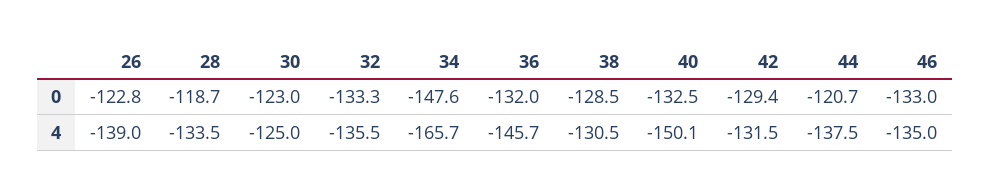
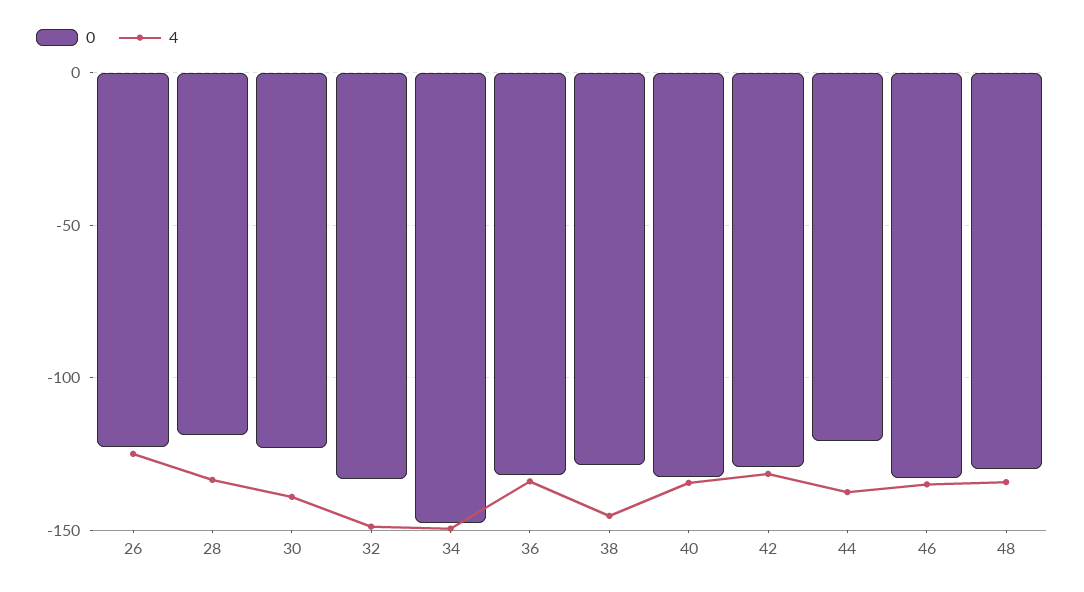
  {
    "0": {
      "26": -122.8,
      "28": -118.7,
      "30": -123,
      "32": -133.3,
      "34": -147.6,
      "36": -132,
      "38": -128.5,
      "40": -132.5,
      "42": -129.4,
      "44": -120.7,
-     "46": -133
+     "46": -133,
+     "48": -130
    },
    "4": {
-     "26": -139,
+     "26": -125,
      "28": -133.5,
-     "30": -125,
+     "30": -140,
-     "32": -135.5,
+     "32": -150,
-     "34": -165.7,
+     "34": -150,
-     "36": -145.7,
+     "36": -135,
-     "38": -130.5,
+     "38": -145,
-     "40": -150.1,
+     "40": -135,
      "42": -131.5,
      "44": -137.5,
-     "46": -135
+     "46": -135,
+     "48": -135
    }
  }

